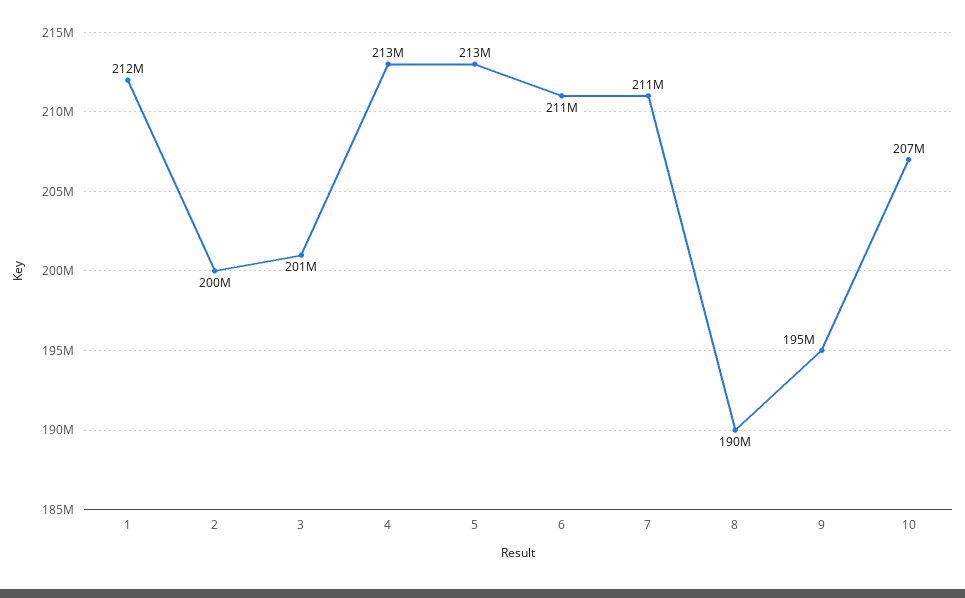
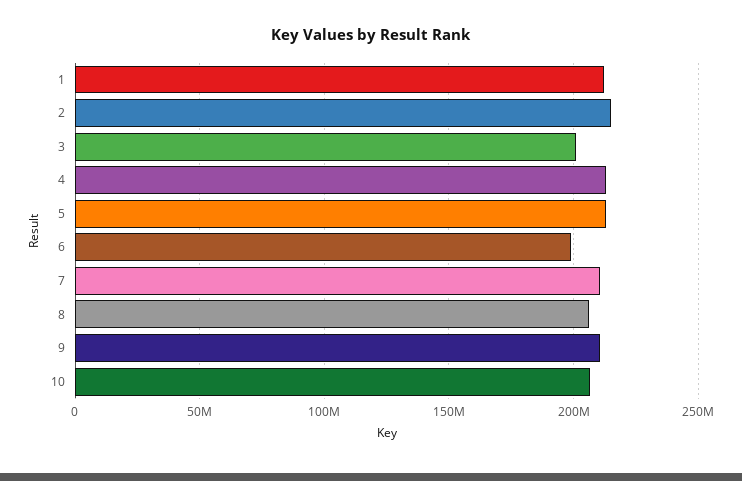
  {
    "1": 212000000,
-   "2": 200000000,
+   "2": 215000000,
    "3": 201000000,
    "4": 213000000,
    "5": 213000000,
-   "6": 211000000,
+   "6": 200000000,
    "7": 211000000,
-   "8": 190000000,
+   "8": 205000000,
-   "9": 195000000,
+   "9": 210000000,
    "10": 207000000
  }

